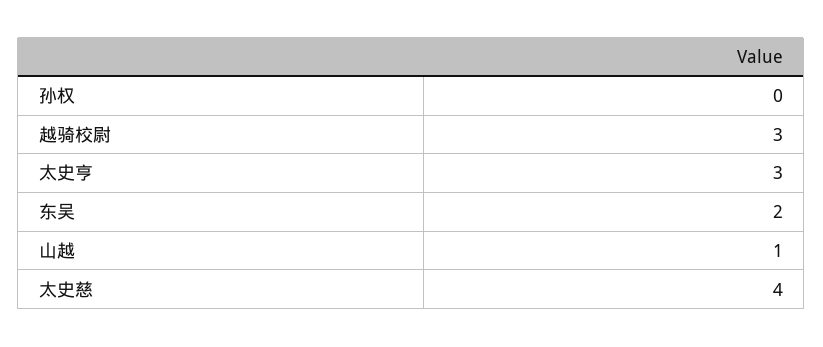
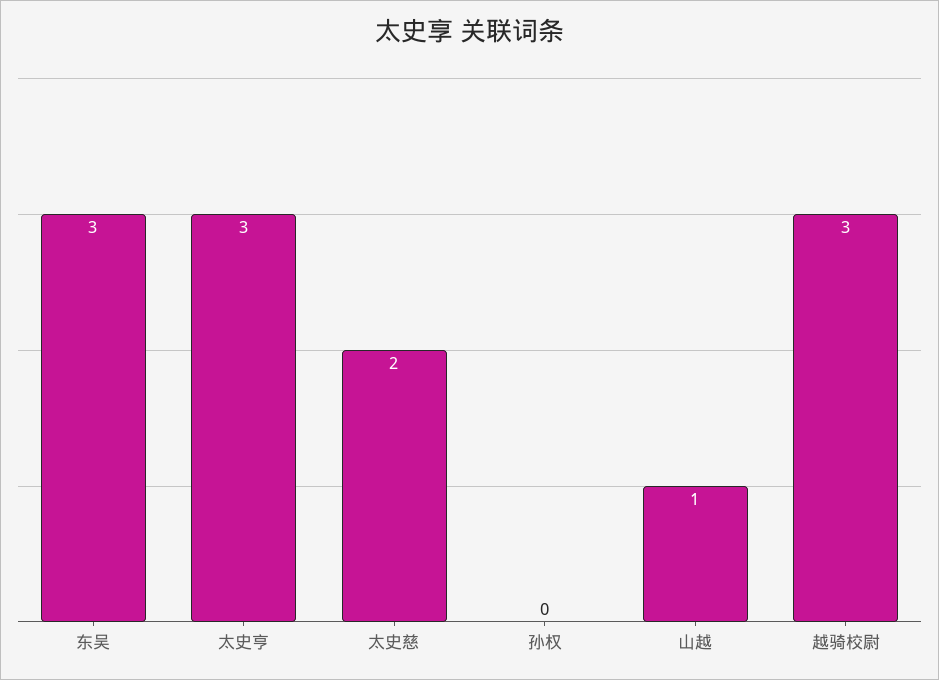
  {
    "孙权": 0,
    "越骑校尉": 3,
    "太史亨": 3,
-   "东吴": 2,
+   "东吴": 3,
    "山越": 1,
-   "太史慈": 4
+   "太史慈": 2
  }

